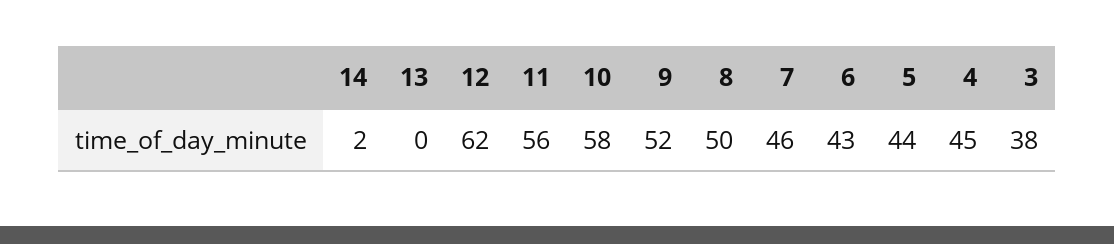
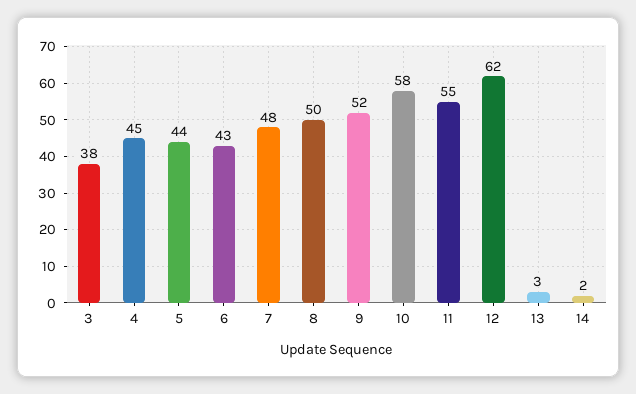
  {
    "14": 2,
-   "13": 0,
+   "13": 3,
    "12": 62,
-   "11": 56,
+   "11": 55,
    "10": 58,
    "9": 52,
    "8": 50,
-   "7": 46,
+   "7": 48,
    "6": 43,
    "5": 44,
    "4": 45,
    "3": 38
  }

